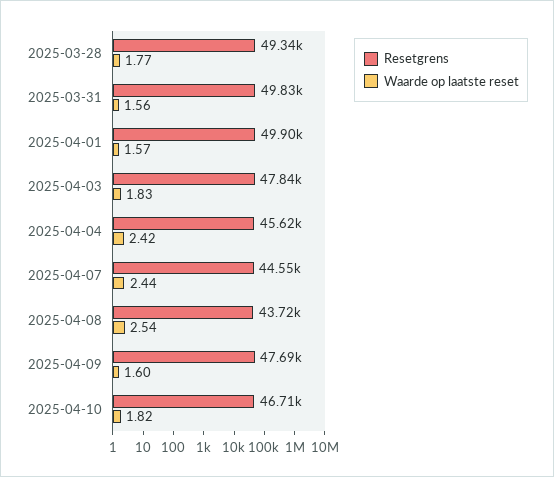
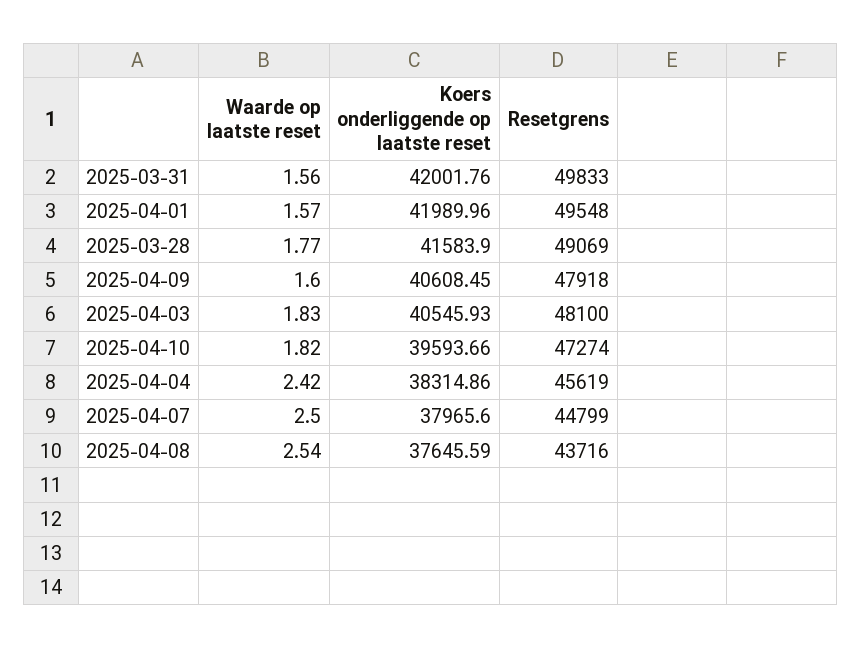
  {
    "Resetgrens": {
-     "2025-03-28": 49340,
+     "2025-03-28": 49069,
      "2025-03-31": 49833,
-     "2025-04-01": 49900,
+     "2025-04-01": 49548,
-     "2025-04-03": 47840,
+     "2025-04-03": 48100,
      "2025-04-04": 45619,
-     "2025-04-07": 44550,
+     "2025-04-07": 44799,
      "2025-04-08": 43716,
-     "2025-04-09": 47690,
+     "2025-04-09": 47918,
-     "2025-04-10": 46710
+     "2025-04-10": 47274
    },
    "Waarde op laatste reset": {
      "2025-03-28": 1.77,
      "2025-03-31": 1.56,
      "2025-04-01": 1.57,
      "2025-04-03": 1.83,
      "2025-04-04": 2.42,
-     "2025-04-07": 2.44,
+     "2025-04-07": 2.5,
      "2025-04-08": 2.54,
      "2025-04-09": 1.6,
      "2025-04-10": 1.82
-   }
+   },
+   "Koers onderliggende op laatste reset": {
+     "2025-03-31": 42001.76,
+     "2025-04-01": 41989.96,
+     "2025-03-28": 41583.9,
+     "2025-04-09": 40608.45,
+     "2025-04-03": 40545.93,
+     "2025-04-10": 39593.66,
+     "2025-04-04": 38314.86,
+     "2025-04-07": 37965.6,
+     "2025-04-08": 37645.59
+   }
  }

